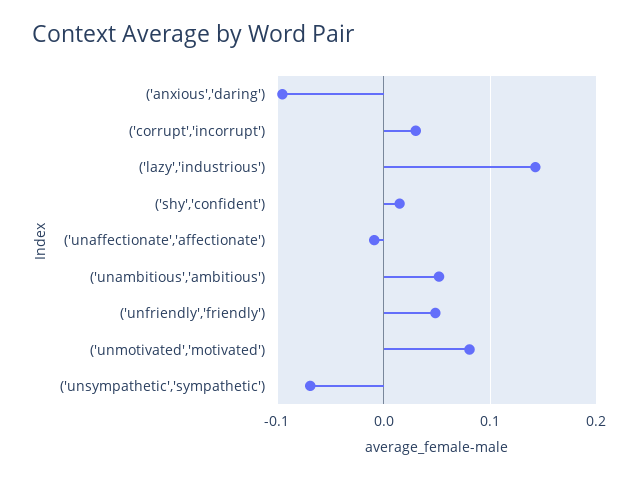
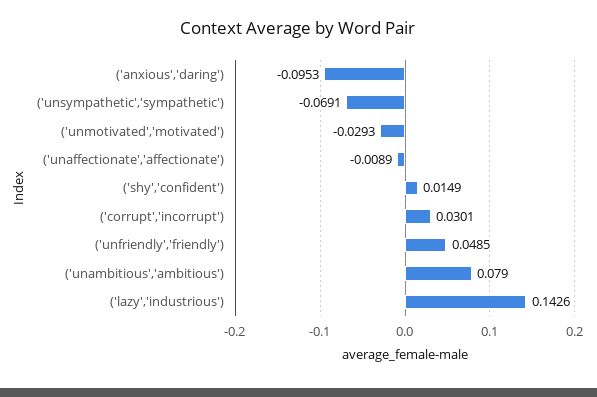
  {
    "('anxious','daring')": -0.0953,
    "('corrupt','incorrupt')": 0.0301,
    "('lazy','industrious')": 0.1426,
    "('shy','confident')": 0.0149,
    "('unaffectionate','affectionate')": -0.0089,
-   "('unambitious','ambitious')": 0.05,
+   "('unambitious','ambitious')": 0.079,
    "('unfriendly','friendly')": 0.0485,
-   "('unmotivated','motivated')": 0.08,
+   "('unmotivated','motivated')": -0.0293,
    "('unsympathetic','sympathetic')": -0.0691
  }

